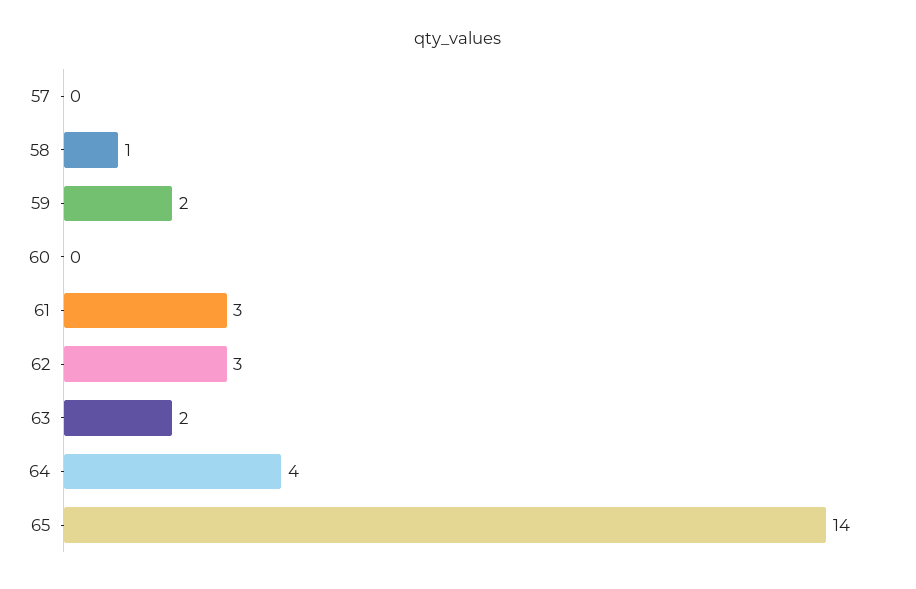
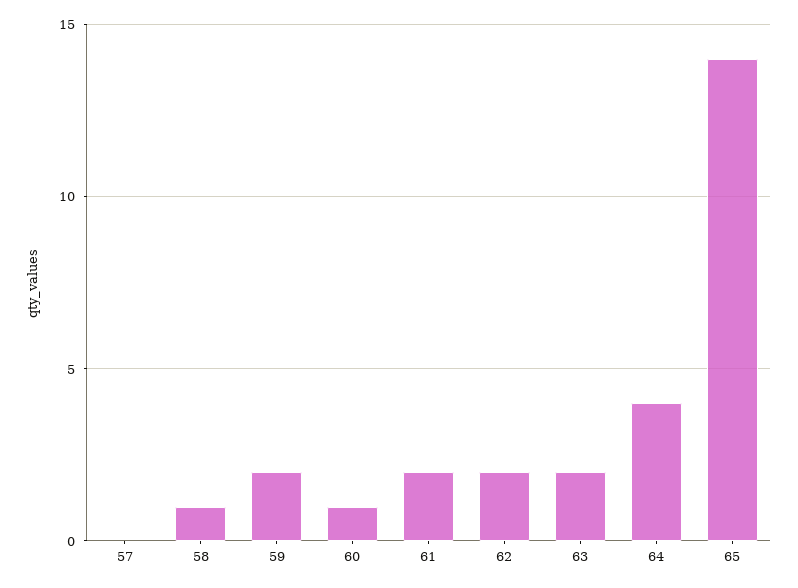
  {
    "57": 0,
    "58": 1,
    "59": 2,
-   "60": 0,
+   "60": 1,
-   "61": 3,
+   "61": 2,
-   "62": 3,
+   "62": 2,
    "63": 2,
    "64": 4,
    "65": 14
  }

